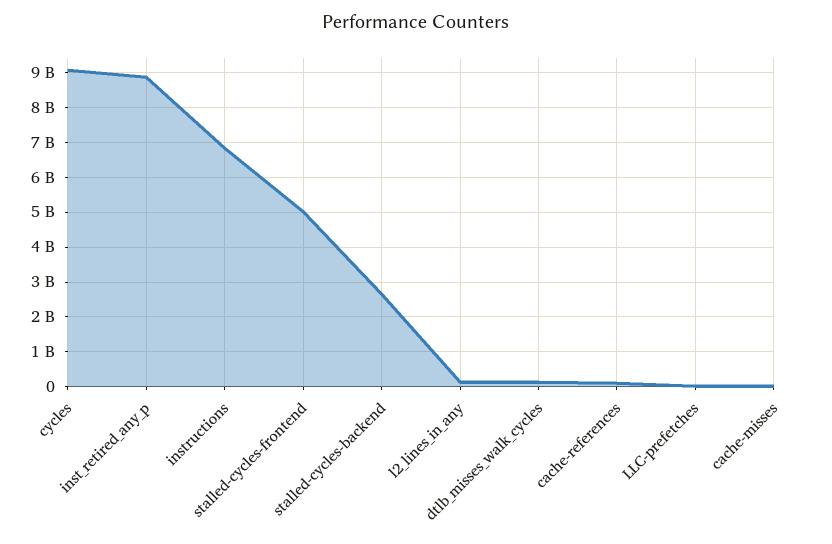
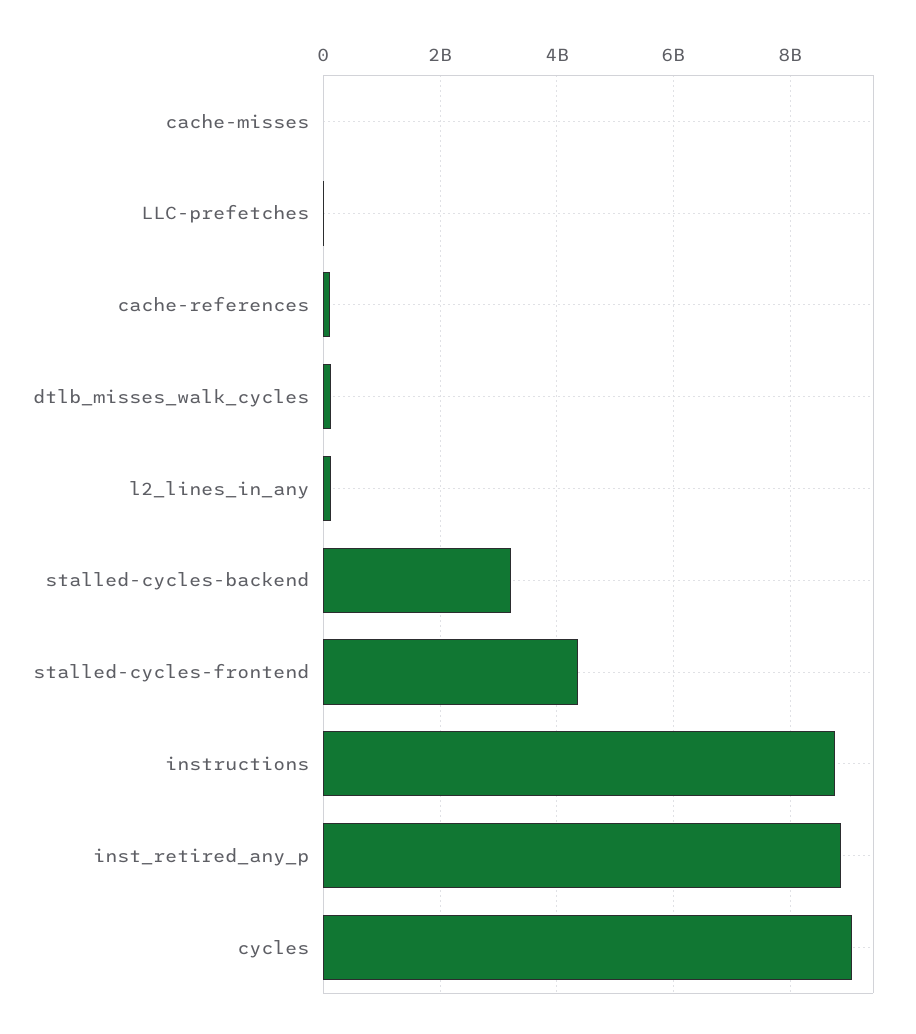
  {
    "cycles": 9000000000,
    "inst_retired_any_p": 8800000000,
-   "instructions": 6800000000,
+   "instructions": 8800000000,
-   "stalled-cycles-frontend": 5000000000,
+   "stalled-cycles-frontend": 4400000000,
-   "stalled-cycles-backend": 2600000000,
+   "stalled-cycles-backend": 3200000000,
    "l2_lines_in_any": 200000000,
    "dtlb_misses_walk_cycles": 200000000,
    "cache-references": 200000000,
    "LLC-prefetches": 0,
    "cache-misses": 0
  }

